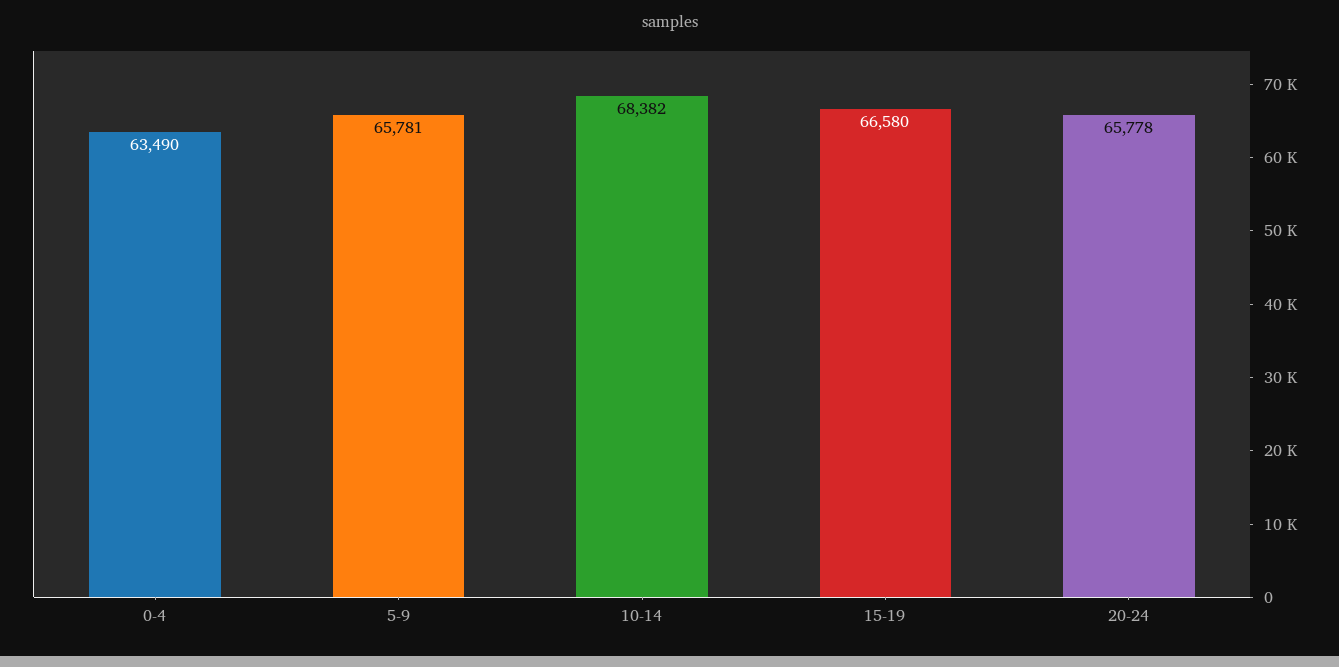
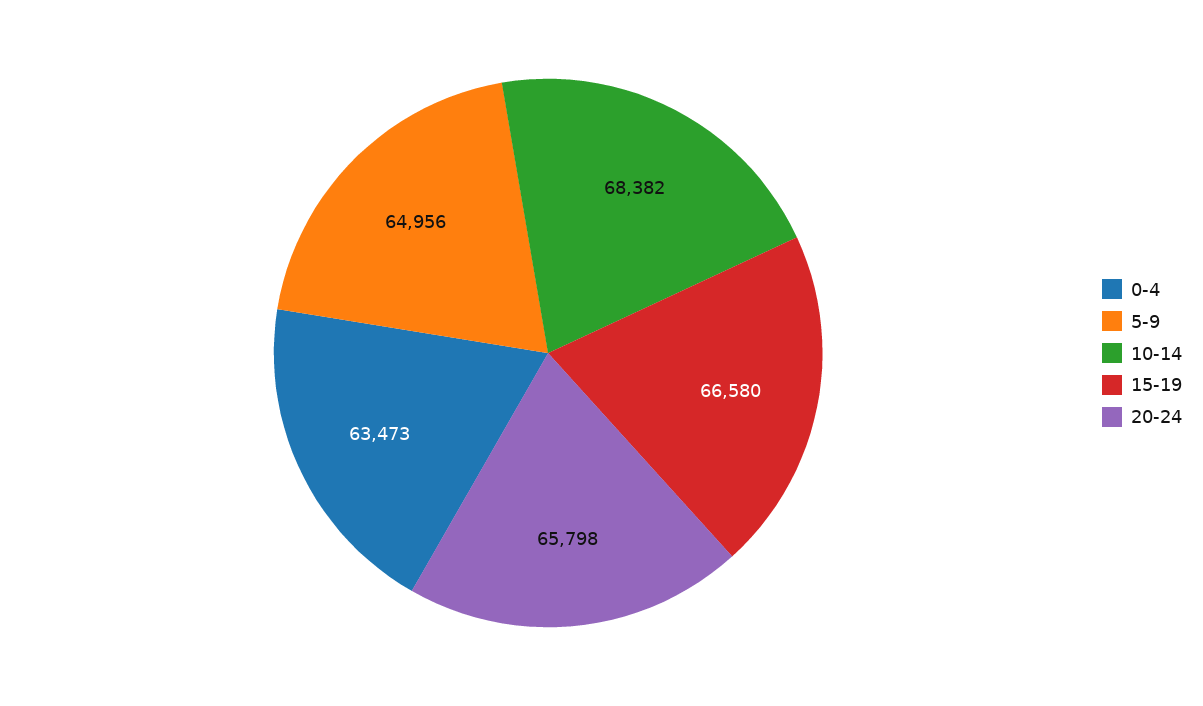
  {
-   "0-4": 63490,
+   "0-4": 63473,
-   "5-9": 65781,
+   "5-9": 64956,
    "10-14": 68382,
    "15-19": 66580,
-   "20-24": 65778
+   "20-24": 65798
  }

